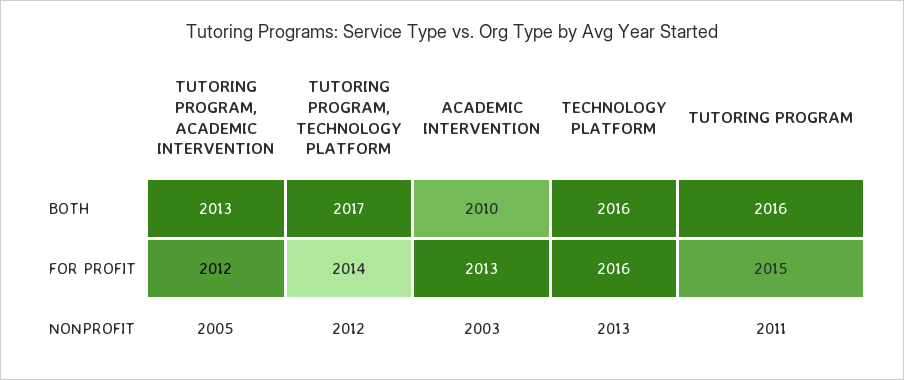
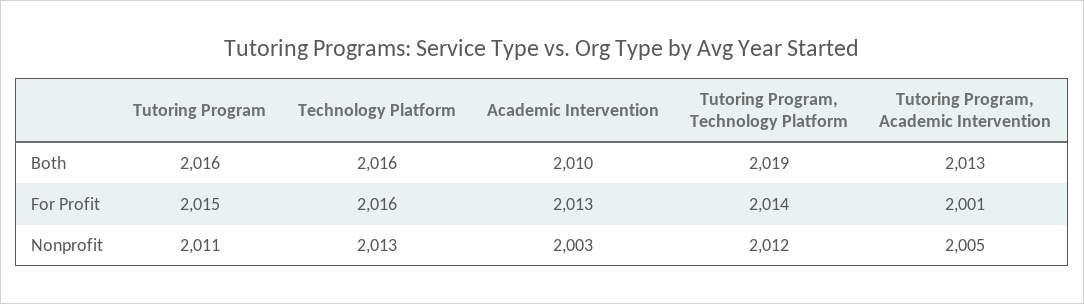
  {
    "TUTORING PROGRAM, ACADEMIC INTERVENTION": {
      "BOTH": 2013,
-     "FOR PROFIT": 2012,
+     "FOR PROFIT": 2001,
      "NONPROFIT": 2005
    },
    "TUTORING PROGRAM, TECHNOLOGY PLATFORM": {
-     "BOTH": 2017,
+     "BOTH": 2019,
      "FOR PROFIT": 2014,
      "NONPROFIT": 2012
    },
    "ACADEMIC INTERVENTION": {
      "BOTH": 2010,
      "FOR PROFIT": 2013,
      "NONPROFIT": 2003
    },
    "TECHNOLOGY PLATFORM": {
      "BOTH": 2016,
      "FOR PROFIT": 2016,
      "NONPROFIT": 2013
    },
    "TUTORING PROGRAM": {
      "BOTH": 2016,
      "FOR PROFIT": 2015,
      "NONPROFIT": 2011
    }
  }

